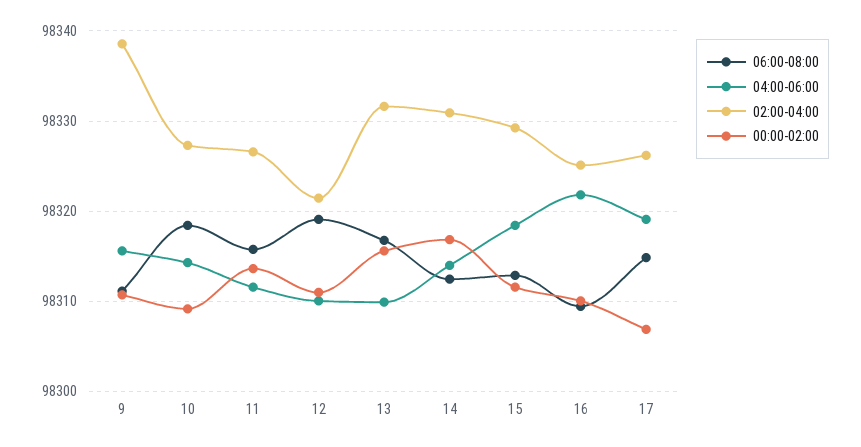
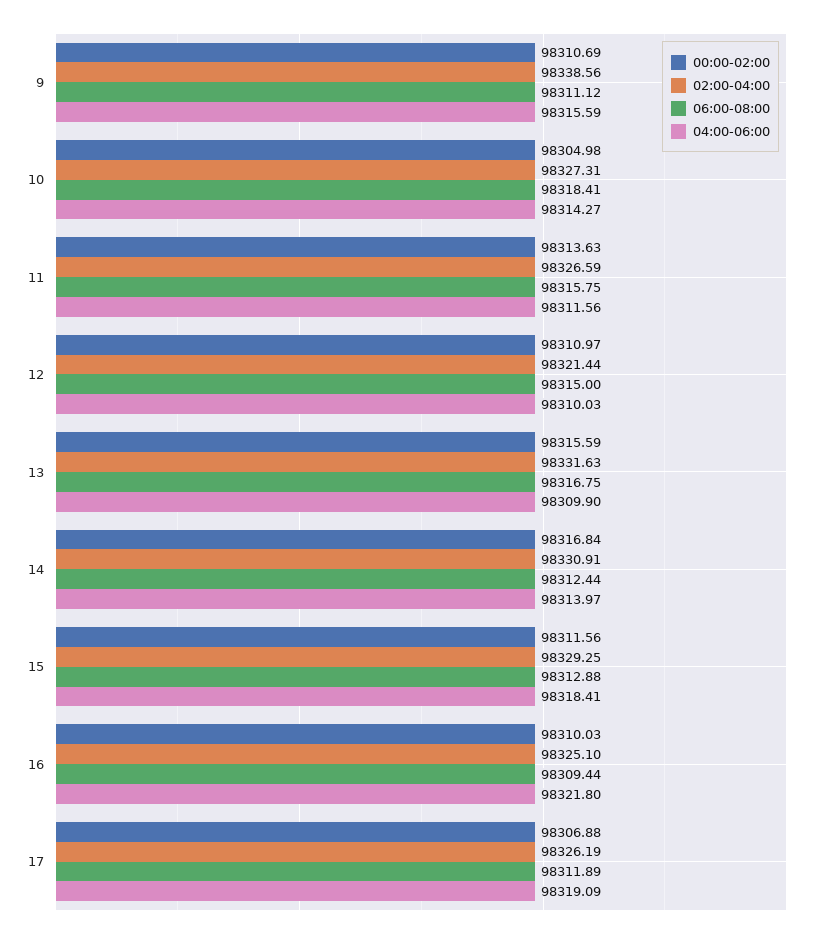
  {
    "06:00-08:00": {
      "9": 98311.12,
      "10": 98318.41,
      "11": 98315.75,
-     "12": 98319,
+     "12": 98315,
      "13": 98316.75,
      "14": 98312.44,
      "15": 98312.88,
      "16": 98309.44,
-     "17": 98315
+     "17": 98311.89
    },
    "04:00-06:00": {
      "9": 98315.59,
      "10": 98314.27,
      "11": 98311.56,
      "12": 98310.03,
      "13": 98309.9,
      "14": 98313.97,
      "15": 98318.41,
      "16": 98321.8,
      "17": 98319.09
    },
    "02:00-04:00": {
      "9": 98338.56,
      "10": 98327.31,
      "11": 98326.59,
      "12": 98321.44,
      "13": 98331.63,
      "14": 98330.91,
      "15": 98329.25,
      "16": 98325.1,
      "17": 98326.19
    },
    "00:00-02:00": {
      "9": 98310.69,
-     "10": 98309,
+     "10": 98304.98,
      "11": 98313.63,
      "12": 98310.97,
      "13": 98315.59,
      "14": 98316.84,
      "15": 98311.56,
      "16": 98310.03,
      "17": 98306.88
    }
  }

